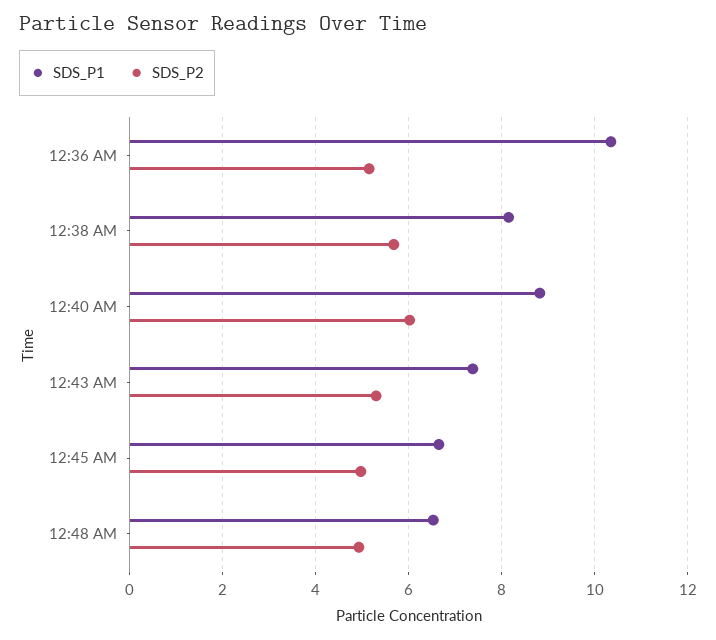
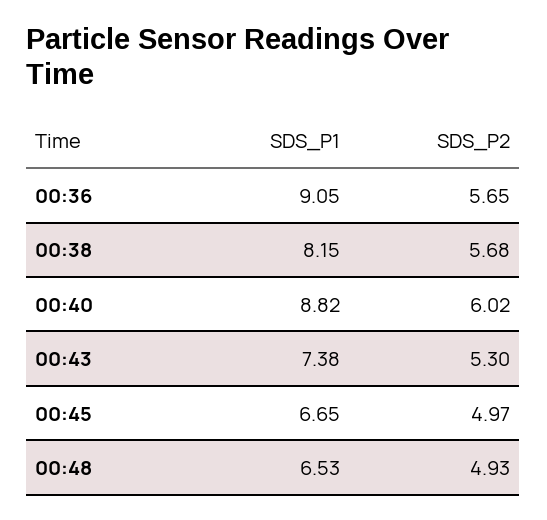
  {
    "SDS_P1": {
-     "12:36 AM": 10.4,
+     "12:36 AM": 9.05,
      "12:38 AM": 8.15,
      "12:40 AM": 8.82,
      "12:43 AM": 7.38,
      "12:45 AM": 6.65,
      "12:48 AM": 6.53
    },
    "SDS_P2": {
-     "12:36 AM": 5.2,
+     "12:36 AM": 5.65,
      "12:38 AM": 5.68,
      "12:40 AM": 6.02,
      "12:43 AM": 5.3,
      "12:45 AM": 4.97,
      "12:48 AM": 4.93
    }
  }

